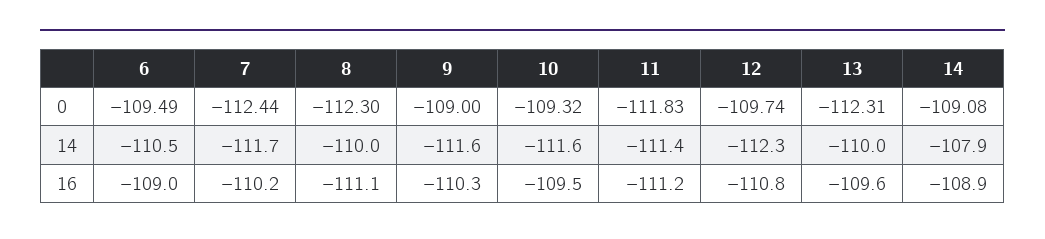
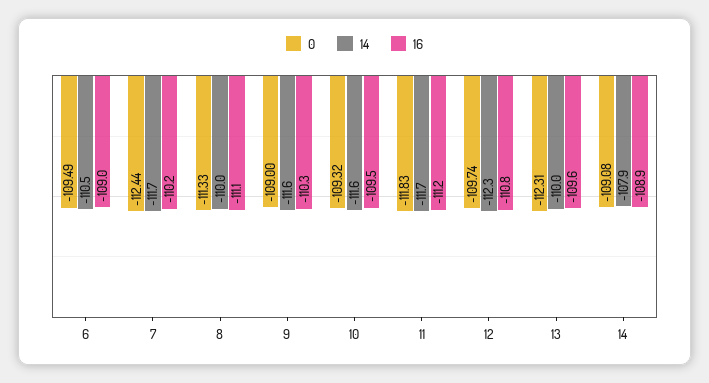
  {
    "0": {
      "6": -109.49,
      "7": -112.44,
-     "8": -112.3,
+     "8": -111.33,
      "9": -109,
      "10": -109.32,
      "11": -111.83,
      "12": -109.74,
      "13": -112.31,
      "14": -109.08
    },
    "14": {
      "6": -110.5,
      "7": -111.7,
      "8": -110,
      "9": -111.6,
      "10": -111.6,
-     "11": -111.4,
+     "11": -111.7,
      "12": -112.3,
      "13": -110,
      "14": -107.9
    },
    "16": {
      "6": -109,
      "7": -110.2,
      "8": -111.1,
      "9": -110.3,
      "10": -109.5,
      "11": -111.2,
      "12": -110.8,
      "13": -109.6,
      "14": -108.9
    }
  }

